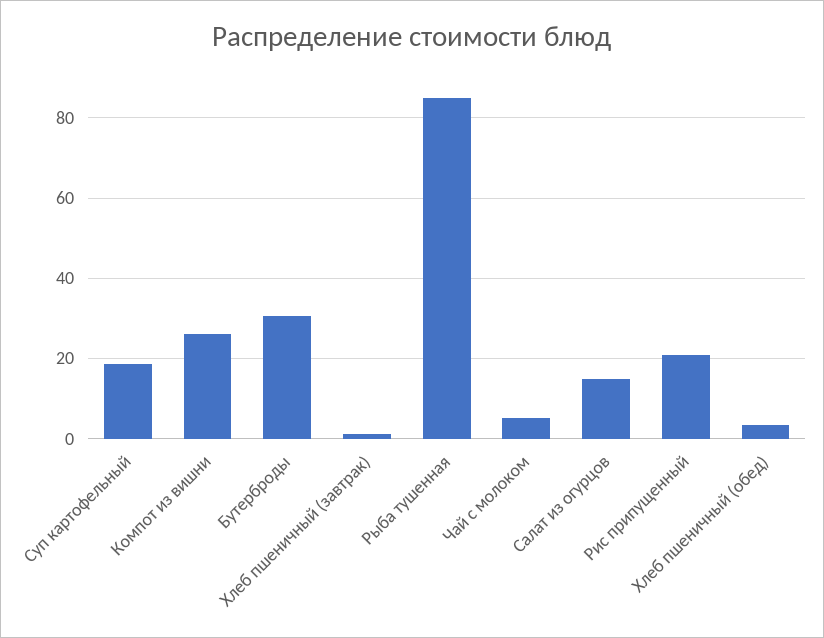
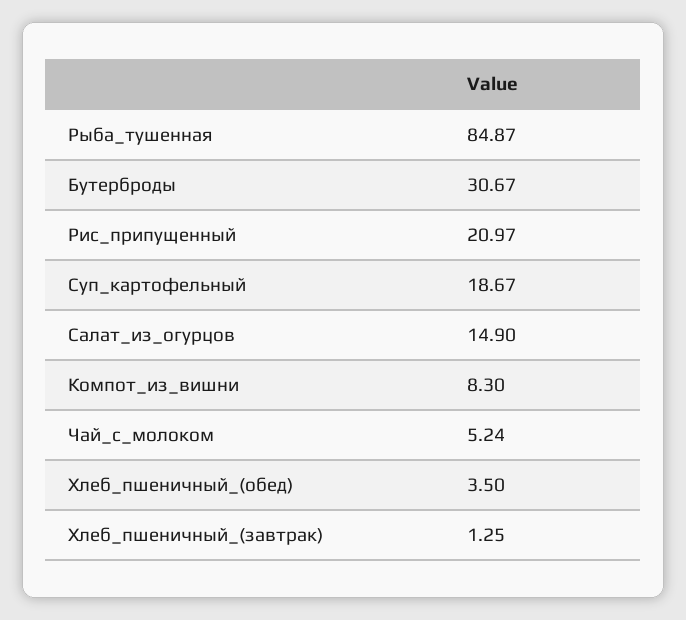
  {
    "Суп картофельный": 18.67,
-   "Компот из вишни": 26,
+   "Компот из вишни": 8.3,
    "Бутерброды": 30.67,
    "Хлеб пшеничный (завтрак)": 1.25,
    "Рыба тушенная": 84.87,
    "Чай с молоком": 5.24,
    "Салат из огурцов": 14.9,
    "Рис припущенный": 20.97,
    "Хлеб пшеничный (обед)": 3.5
  }

